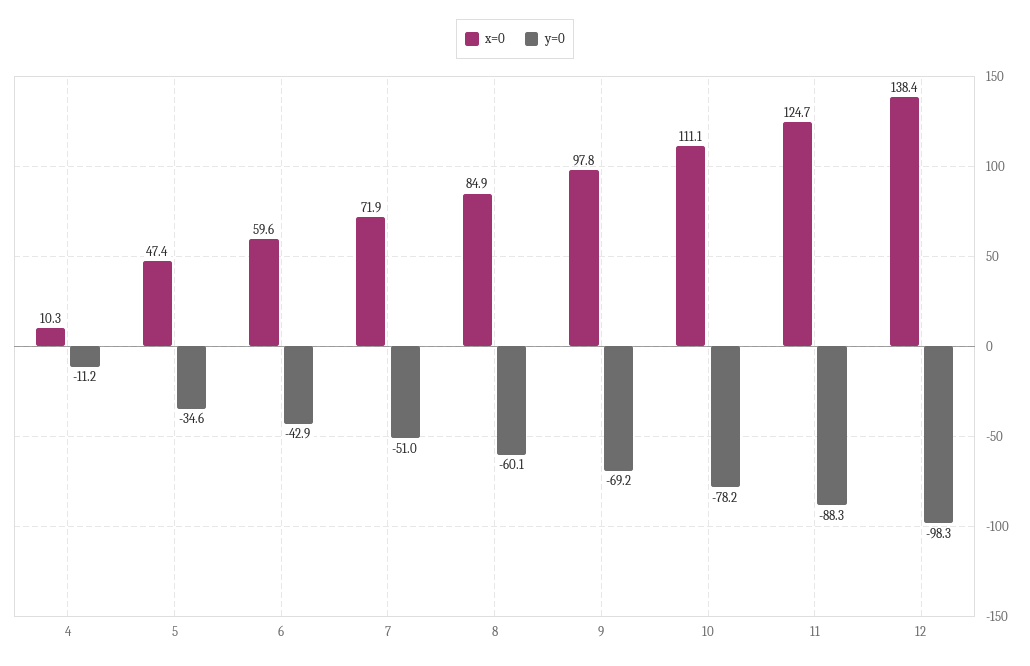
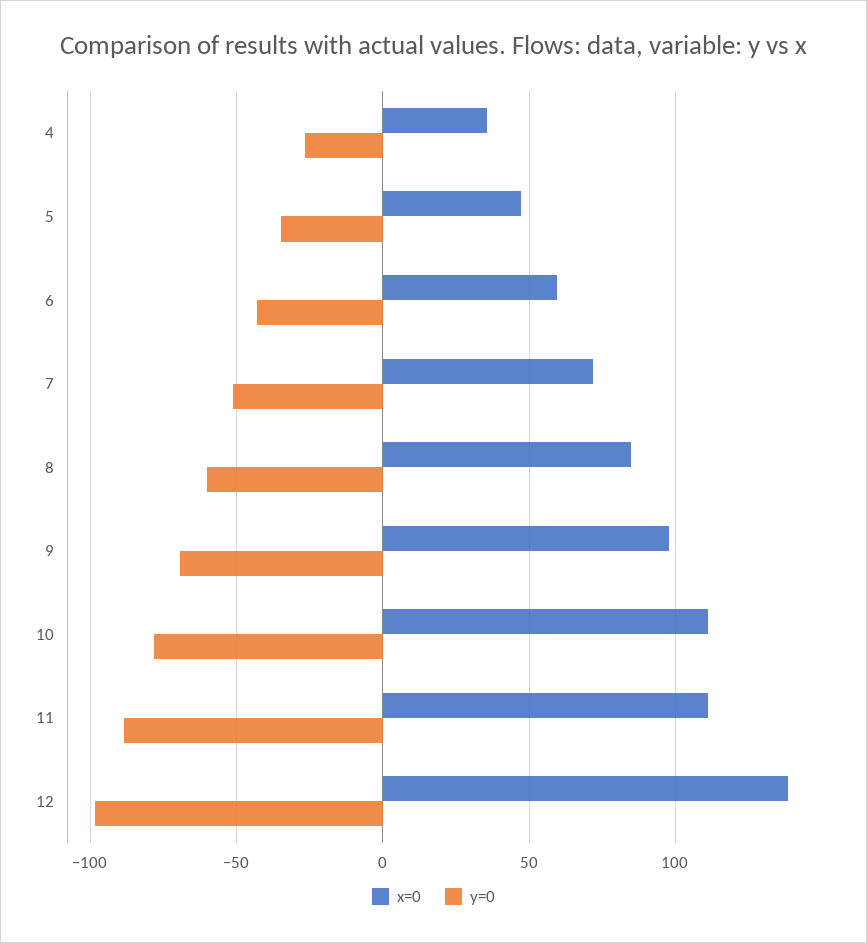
  {
    "x=0": {
-     "4": 10.3,
+     "4": 35,
      "5": 47.4,
      "6": 59.6,
      "7": 71.9,
      "8": 84.9,
      "9": 97.8,
      "10": 111.1,
-     "11": 124.7,
+     "11": 110,
      "12": 138.4
    },
    "y=0": {
-     "4": -11.2,
+     "4": -25,
      "5": -34.6,
      "6": -42.9,
      "7": -51,
      "8": -60.1,
      "9": -69.2,
      "10": -78.2,
      "11": -88.3,
      "12": -98.3
    }
  }

